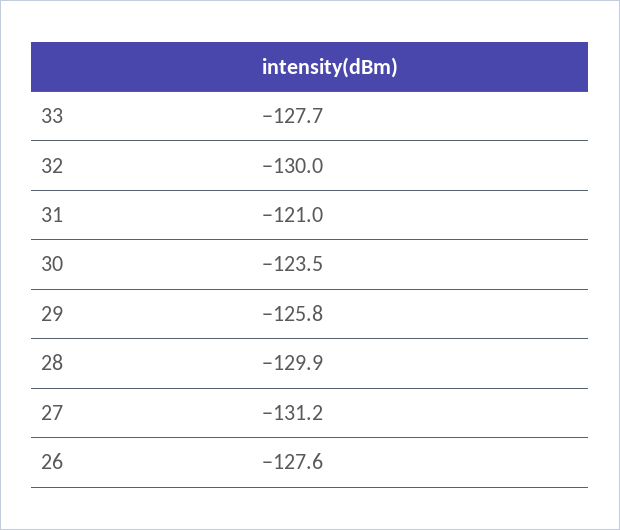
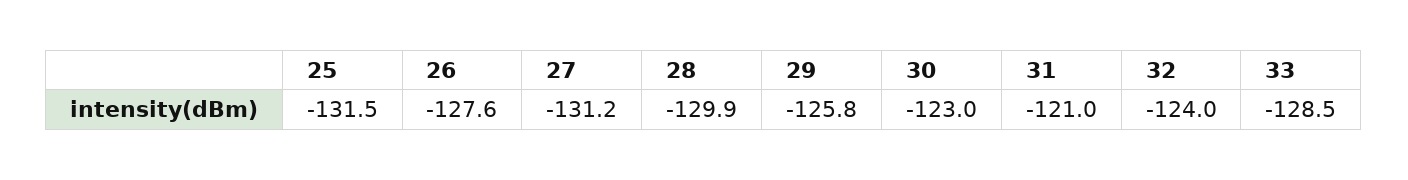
  {
-   "33": -127.7,
+   "33": -128.5,
-   "32": -130,
+   "32": -124,
    "31": -121,
-   "30": -123.5,
+   "30": -123,
    "29": -125.8,
    "28": -129.9,
    "27": -131.2,
-   "26": -127.6
+   "26": -127.6,
+   "25": -131.5
  }

